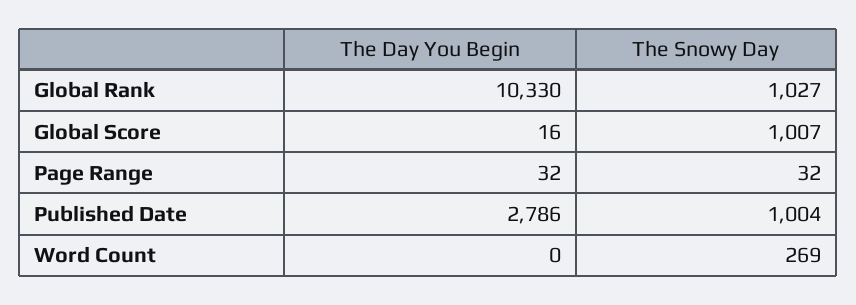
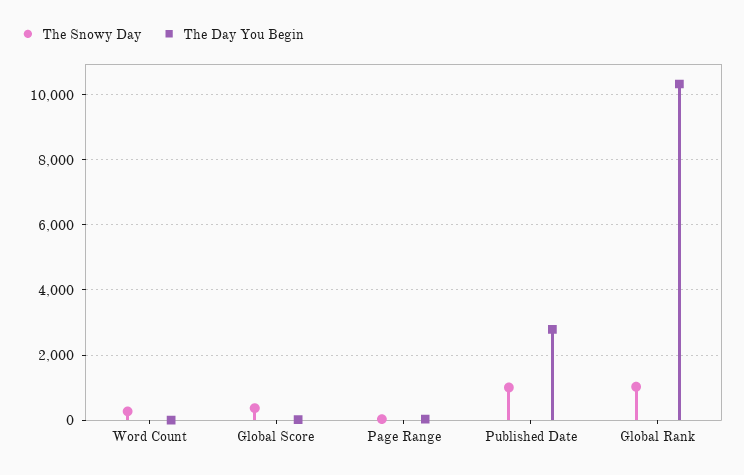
  {
    "The Day You Begin": {
      "Global Rank": 10330,
      "Global Score": 16,
      "Page Range": 32,
      "Published Date": 2786,
      "Word Count": 0
    },
    "The Snowy Day": {
      "Global Rank": 1027,
-     "Global Score": 1007,
+     "Global Score": 400,
      "Page Range": 32,
      "Published Date": 1004,
      "Word Count": 269
    }
  }

